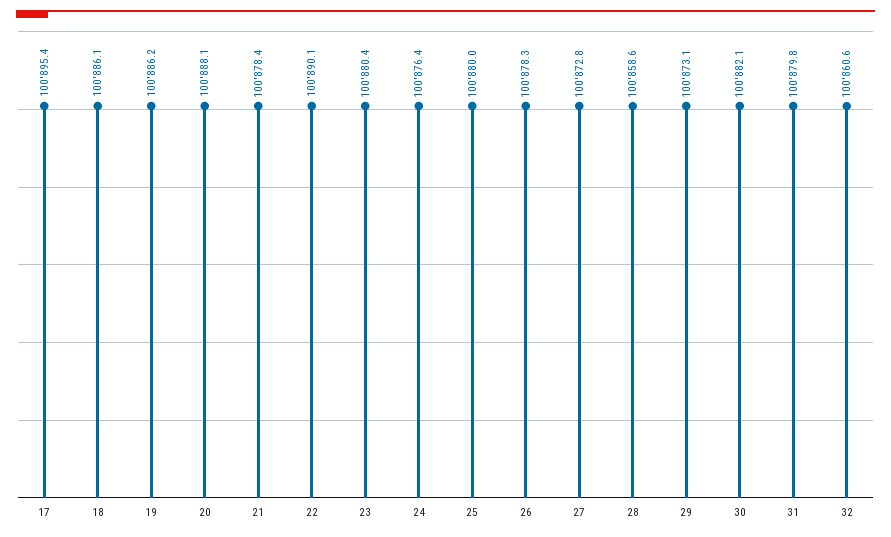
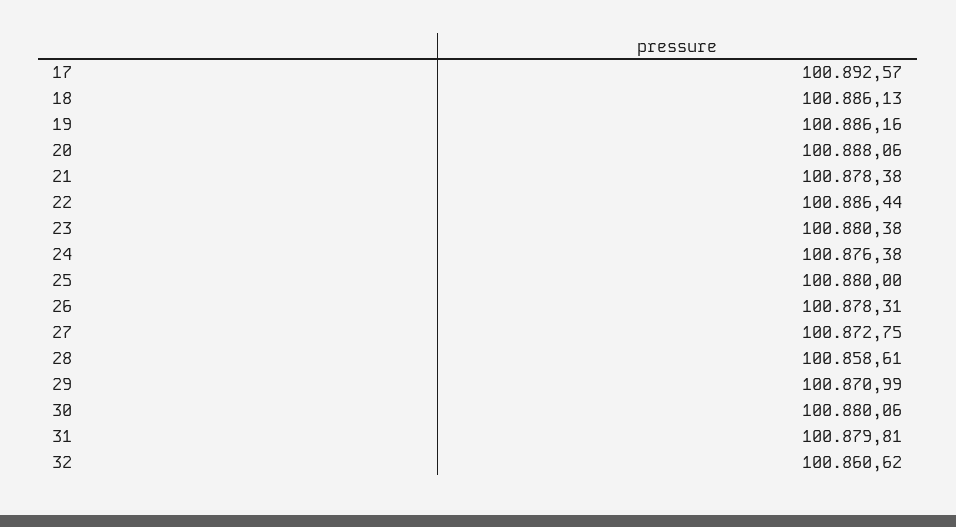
  {
-   "17": 100895.4,
+   "17": 100892.57,
    "18": 100886.13,
    "19": 100886.16,
    "20": 100888.06,
    "21": 100878.38,
-   "22": 100890.1,
+   "22": 100886.44,
    "23": 100880.38,
    "24": 100876.38,
    "25": 100880,
    "26": 100878.31,
    "27": 100872.75,
    "28": 100858.61,
-   "29": 100873.1,
+   "29": 100870.99,
-   "30": 100882.1,
+   "30": 100880.06,
    "31": 100879.81,
    "32": 100860.62
  }

